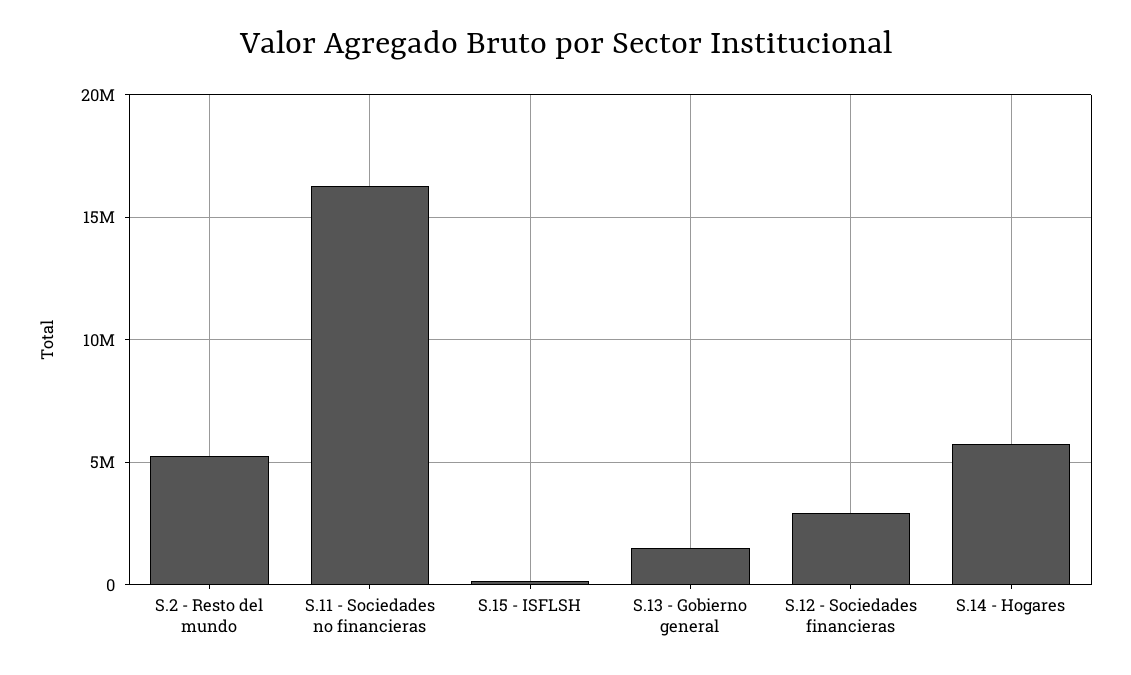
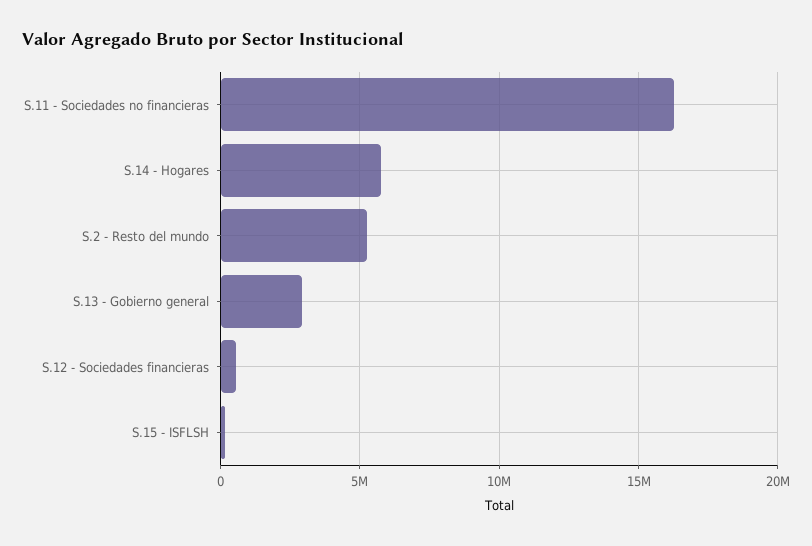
  {
    "S.2 - Resto del mundo": 5500000,
    "S.11 - Sociedades no financieras": 16500000,
    "S.15 - ISFLSH": 0,
-   "S.13 - Gobierno general": 1500000,
+   "S.13 - Gobierno general": 3000000,
-   "S.12 - Sociedades financieras": 3000000,
+   "S.12 - Sociedades financieras": 500000,
    "S.14 - Hogares": 6000000
  }

